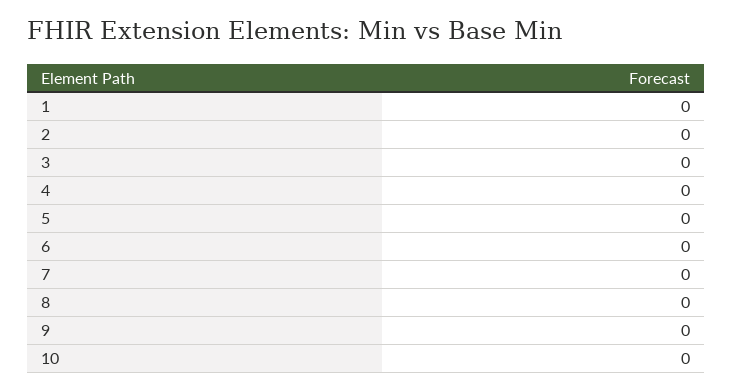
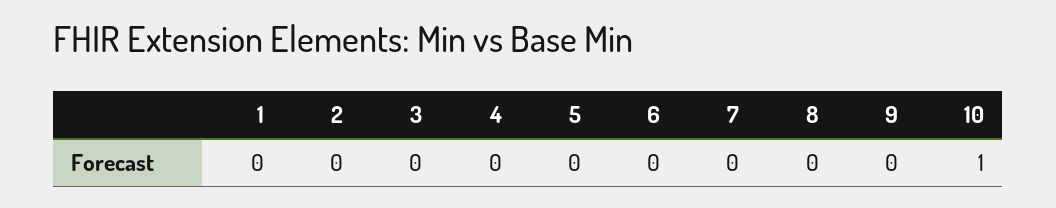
  {
    "1": 0,
    "2": 0,
    "3": 0,
    "4": 0,
    "5": 0,
    "6": 0,
    "7": 0,
    "8": 0,
    "9": 0,
-   "10": 0
+   "10": 1
  }

